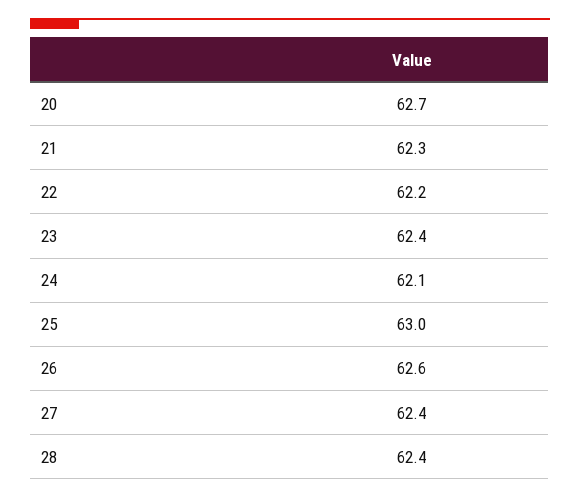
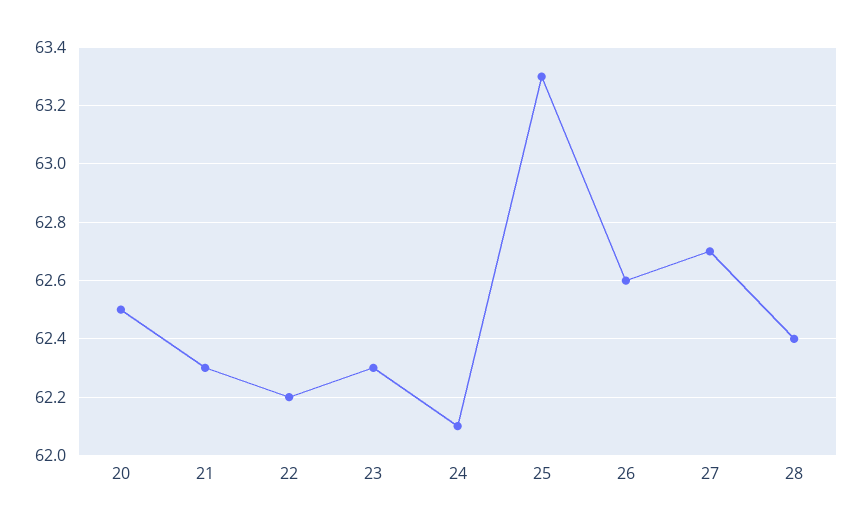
  {
-   "20": 62.7,
+   "20": 62.5,
    "21": 62.3,
    "22": 62.2,
-   "23": 62.4,
+   "23": 62.3,
    "24": 62.1,
-   "25": 63,
+   "25": 63.3,
    "26": 62.6,
-   "27": 62.4,
+   "27": 62.7,
    "28": 62.4
  }

